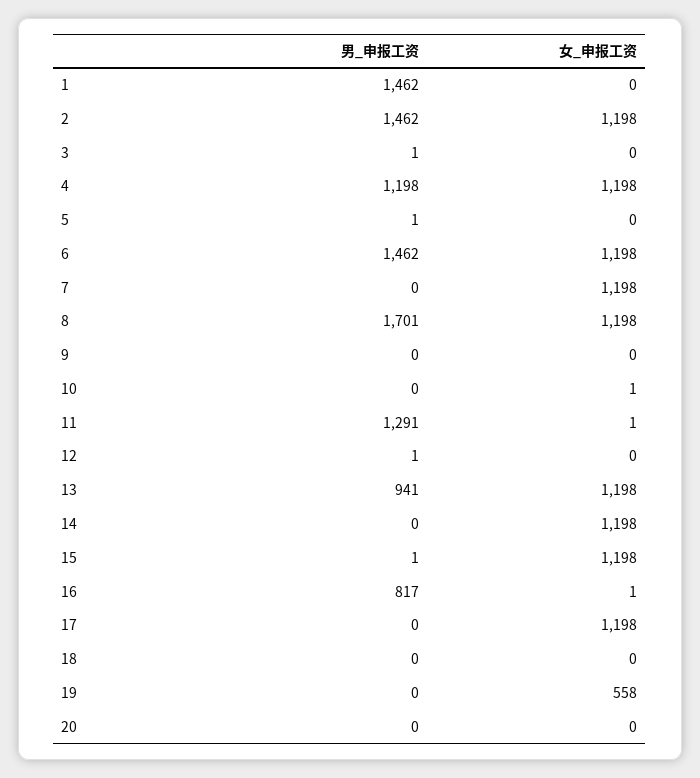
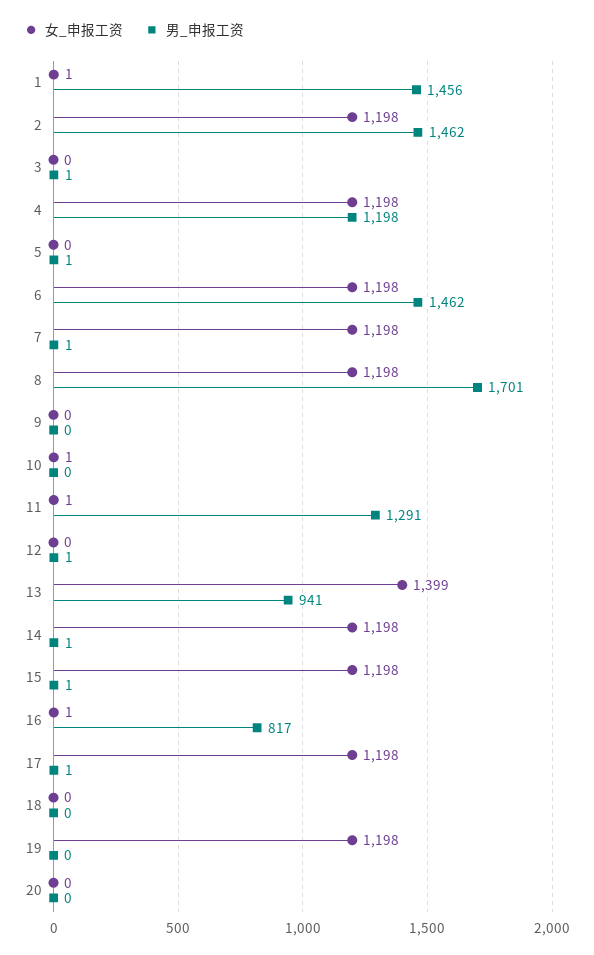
  {
    "男_申报工资": {
-     "1": 1462,
+     "1": 1456,
      "2": 1462,
      "3": 1,
      "4": 1198,
      "5": 1,
      "6": 1462,
-     "7": 0,
+     "7": 1,
      "8": 1701,
      "9": 0,
      "10": 0,
      "11": 1291,
      "12": 1,
      "13": 941,
-     "14": 0,
+     "14": 1,
      "15": 1,
      "16": 817,
-     "17": 0,
+     "17": 1,
      "18": 0,
      "19": 0,
      "20": 0
    },
    "女_申报工资": {
-     "1": 0,
+     "1": 1,
      "2": 1198,
      "3": 0,
      "4": 1198,
      "5": 0,
      "6": 1198,
      "7": 1198,
      "8": 1198,
      "9": 0,
      "10": 1,
      "11": 1,
      "12": 0,
-     "13": 1198,
+     "13": 1399,
      "14": 1198,
      "15": 1198,
      "16": 1,
      "17": 1198,
      "18": 0,
-     "19": 558,
+     "19": 1198,
      "20": 0
    }
  }

